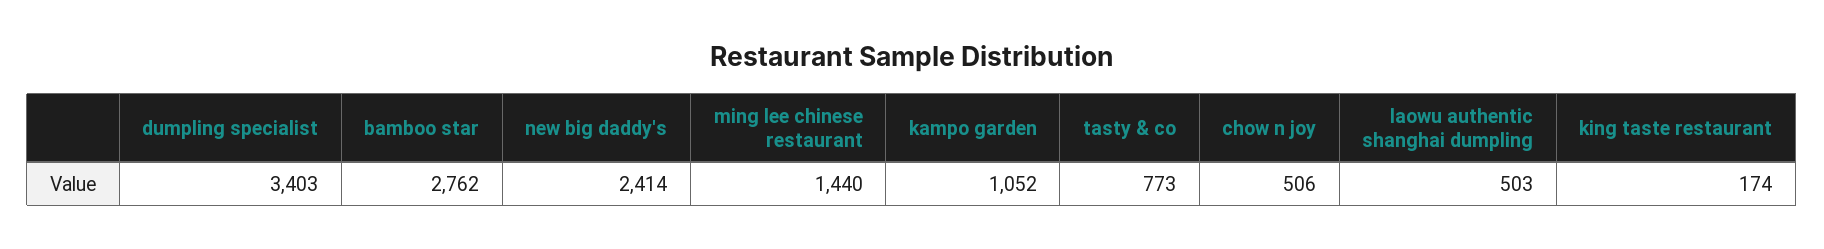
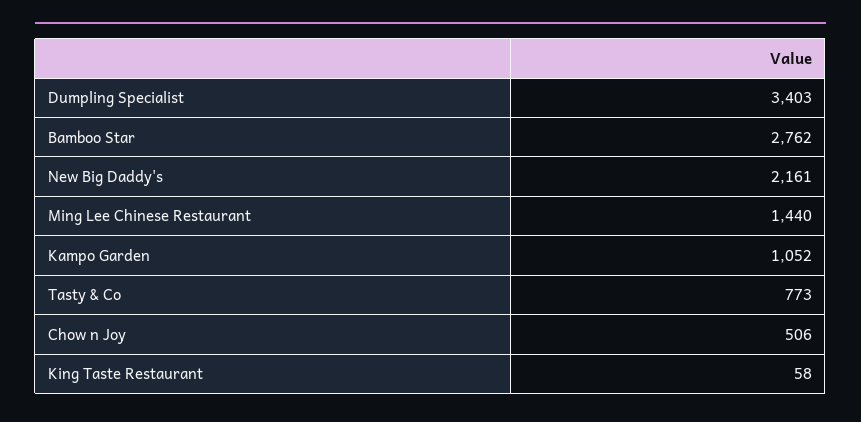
  {
    "dumpling specialist": 3403,
    "bamboo star": 2762,
-   "new big daddy's": 2414,
+   "new big daddy's": 2161,
    "ming lee chinese restaurant": 1440,
    "kampo garden": 1052,
    "tasty & co": 773,
    "chow n joy": 506,
-   "laowu authentic shanghai dumpling": 503,
-   "king taste restaurant": 174
+   "king taste restaurant": 58
  }

